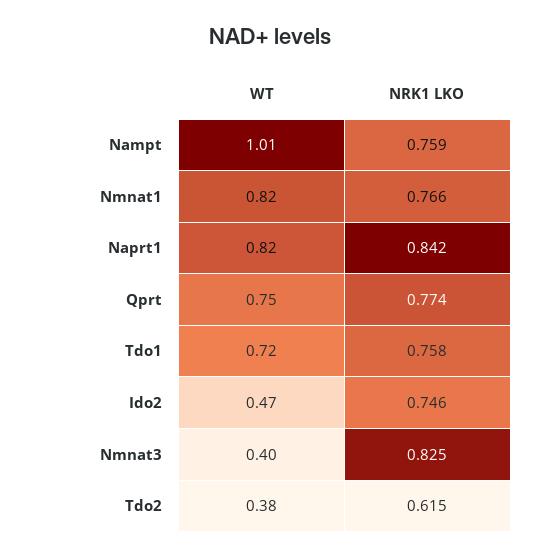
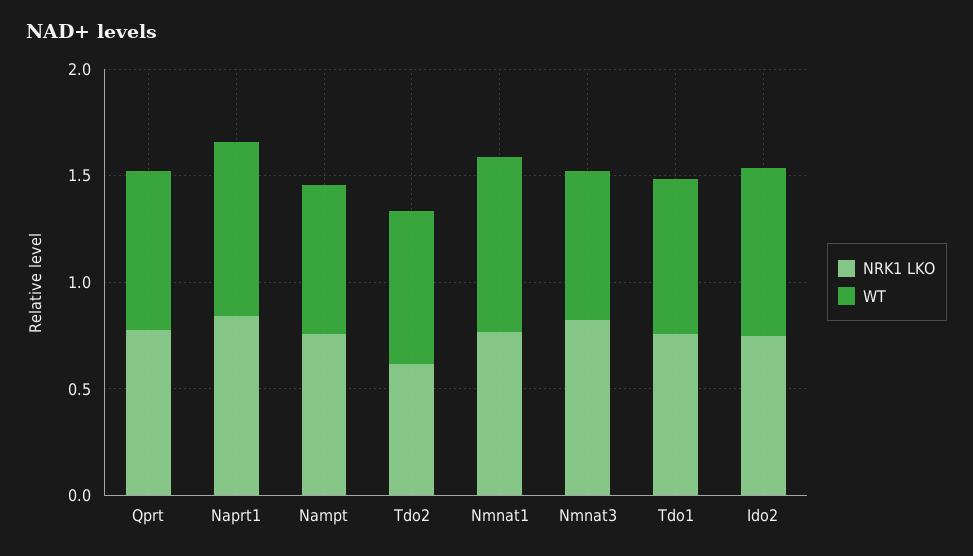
  {
    "WT": {
-     "Nampt": 1.01,
+     "Nampt": 0.7,
      "Nmnat1": 0.82,
      "Naprt1": 0.82,
      "Qprt": 0.75,
      "Tdo1": 0.72,
-     "Ido2": 0.47,
+     "Ido2": 0.8,
-     "Nmnat3": 0.4,
+     "Nmnat3": 0.7,
-     "Tdo2": 0.38
+     "Tdo2": 0.7
    },
    "NRK1 LKO": {
      "Nampt": 0.759,
      "Nmnat1": 0.766,
      "Naprt1": 0.842,
      "Qprt": 0.774,
      "Tdo1": 0.758,
      "Ido2": 0.746,
      "Nmnat3": 0.825,
      "Tdo2": 0.615
    }
  }

